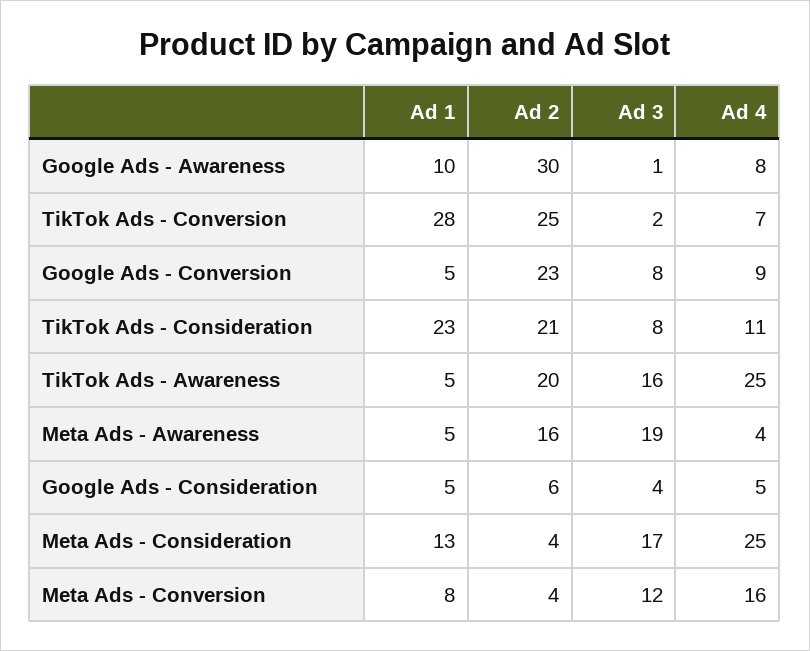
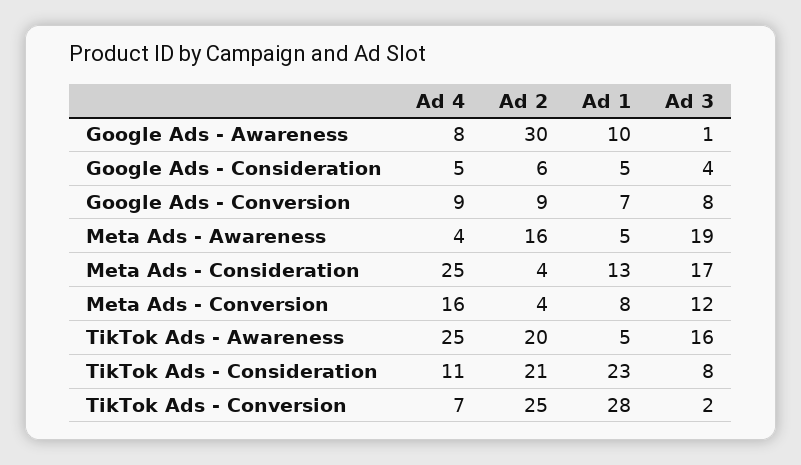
  {
    "Ad 1": {
      "Google Ads - Awareness": 10,
      "TikTok Ads - Conversion": 28,
-     "Google Ads - Conversion": 5,
+     "Google Ads - Conversion": 7,
      "TikTok Ads - Consideration": 23,
      "TikTok Ads - Awareness": 5,
      "Meta Ads - Awareness": 5,
      "Google Ads - Consideration": 5,
      "Meta Ads - Consideration": 13,
      "Meta Ads - Conversion": 8
    },
    "Ad 2": {
      "Google Ads - Awareness": 30,
      "TikTok Ads - Conversion": 25,
-     "Google Ads - Conversion": 23,
+     "Google Ads - Conversion": 9,
      "TikTok Ads - Consideration": 21,
      "TikTok Ads - Awareness": 20,
      "Meta Ads - Awareness": 16,
      "Google Ads - Consideration": 6,
      "Meta Ads - Consideration": 4,
      "Meta Ads - Conversion": 4
    },
    "Ad 3": {
      "Google Ads - Awareness": 1,
      "TikTok Ads - Conversion": 2,
      "Google Ads - Conversion": 8,
      "TikTok Ads - Consideration": 8,
      "TikTok Ads - Awareness": 16,
      "Meta Ads - Awareness": 19,
      "Google Ads - Consideration": 4,
      "Meta Ads - Consideration": 17,
      "Meta Ads - Conversion": 12
    },
    "Ad 4": {
      "Google Ads - Awareness": 8,
      "TikTok Ads - Conversion": 7,
      "Google Ads - Conversion": 9,
      "TikTok Ads - Consideration": 11,
      "TikTok Ads - Awareness": 25,
      "Meta Ads - Awareness": 4,
      "Google Ads - Consideration": 5,
      "Meta Ads - Consideration": 25,
      "Meta Ads - Conversion": 16
    }
  }

